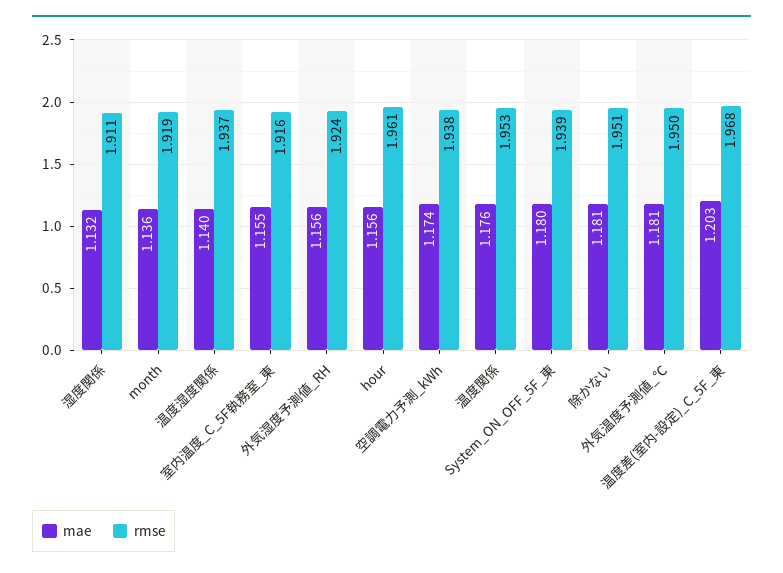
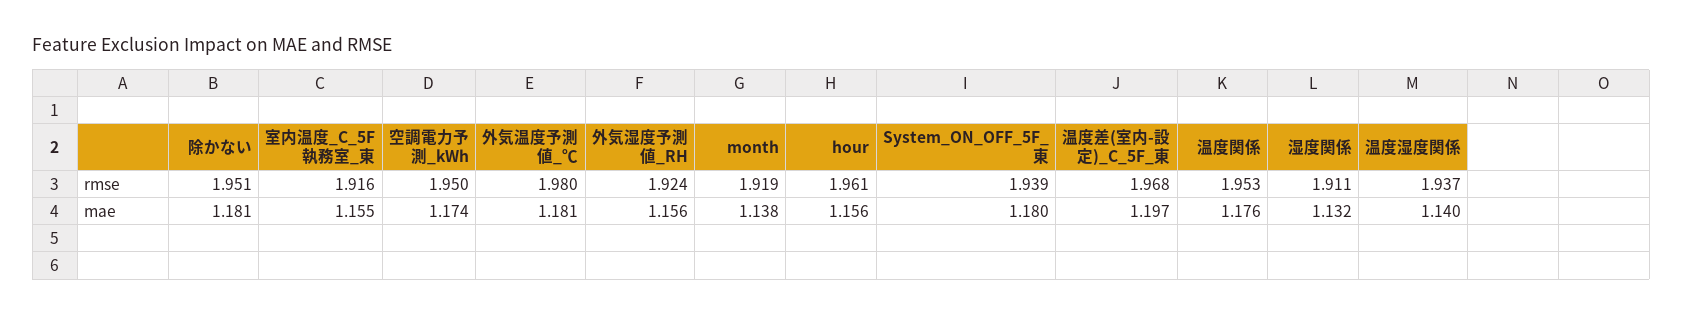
  {
    "mae": {
      "湿度関係": 1.132,
-     "month": 1.136,
+     "month": 1.138,
      "温度湿度関係": 1.14,
      "室内温度_C_5F執務室_東": 1.155,
      "外気湿度予測値_RH": 1.156,
      "hour": 1.156,
      "空調電力予測_kWh": 1.174,
      "温度関係": 1.176,
      "System_ON_OFF_5F_東": 1.18,
      "除かない": 1.181,
      "外気温度予測値_℃": 1.181,
-     "温度差(室内-設定)_C_5F_東": 1.203
+     "温度差(室内-設定)_C_5F_東": 1.197
    },
    "rmse": {
      "湿度関係": 1.911,
      "month": 1.919,
      "温度湿度関係": 1.937,
      "室内温度_C_5F執務室_東": 1.916,
      "外気湿度予測値_RH": 1.924,
      "hour": 1.961,
-     "空調電力予測_kWh": 1.938,
+     "空調電力予測_kWh": 1.95,
      "温度関係": 1.953,
      "System_ON_OFF_5F_東": 1.939,
      "除かない": 1.951,
-     "外気温度予測値_℃": 1.95,
+     "外気温度予測値_℃": 1.98,
      "温度差(室内-設定)_C_5F_東": 1.968
    }
  }

